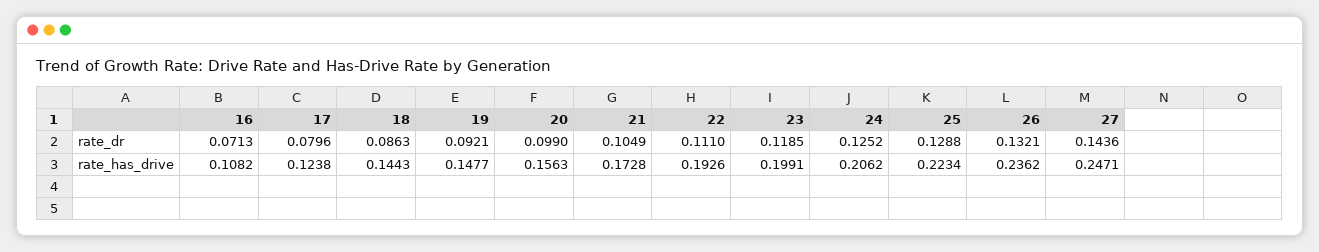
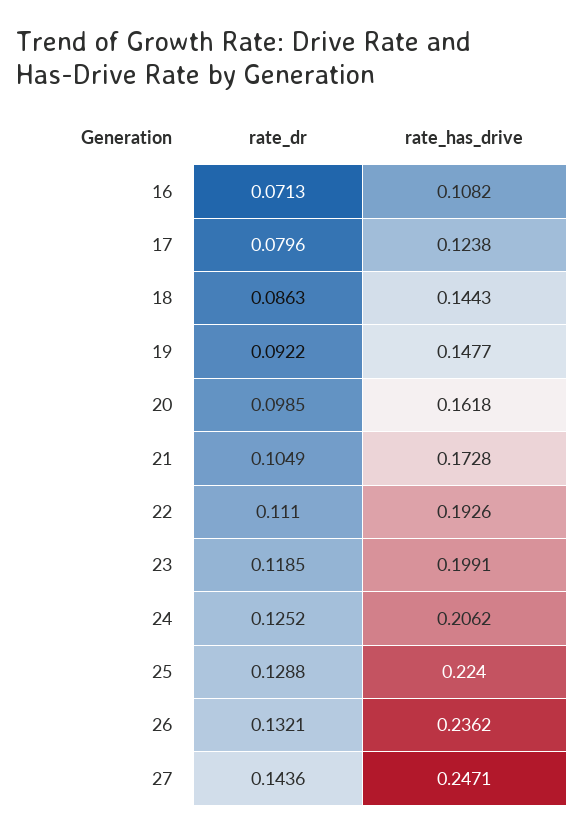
  {
    "16": {
      "rate_dr": 0.0713,
      "rate_has_drive": 0.1082
    },
    "17": {
      "rate_dr": 0.0796,
      "rate_has_drive": 0.1238
    },
    "18": {
      "rate_dr": 0.0863,
      "rate_has_drive": 0.1443
    },
    "19": {
-     "rate_dr": 0.0921,
+     "rate_dr": 0.0922,
      "rate_has_drive": 0.1477
    },
    "20": {
-     "rate_dr": 0.099,
+     "rate_dr": 0.0985,
-     "rate_has_drive": 0.1563
+     "rate_has_drive": 0.1618
    },
    "21": {
      "rate_dr": 0.1049,
      "rate_has_drive": 0.1728
    },
    "22": {
      "rate_dr": 0.111,
      "rate_has_drive": 0.1926
    },
    "23": {
      "rate_dr": 0.1185,
      "rate_has_drive": 0.1991
    },
    "24": {
      "rate_dr": 0.1252,
      "rate_has_drive": 0.2062
    },
    "25": {
      "rate_dr": 0.1288,
-     "rate_has_drive": 0.2234
+     "rate_has_drive": 0.224
    },
    "26": {
      "rate_dr": 0.1321,
      "rate_has_drive": 0.2362
    },
    "27": {
      "rate_dr": 0.1436,
      "rate_has_drive": 0.2471
    }
  }

